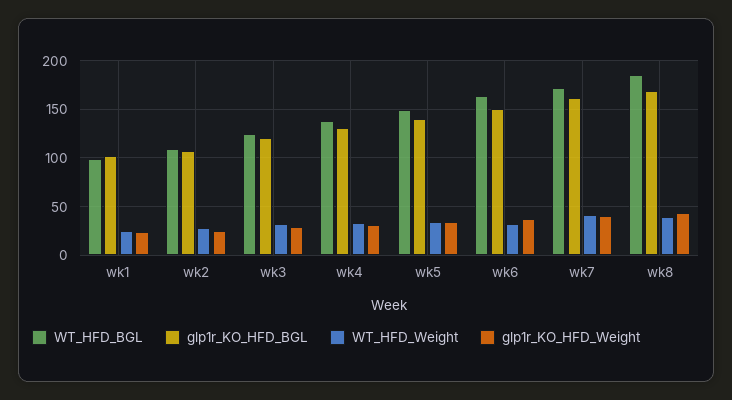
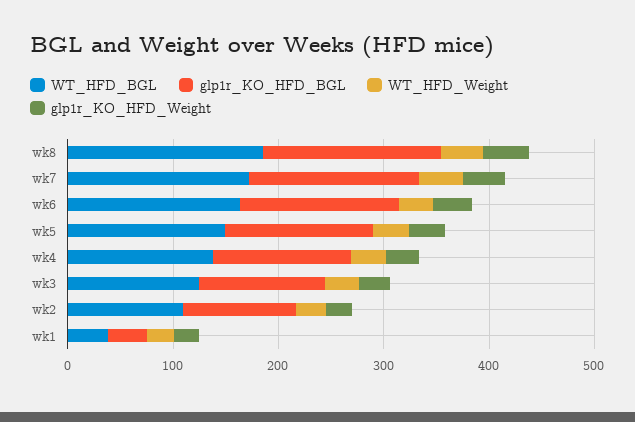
  {
    "WT_HFD_BGL": {
-     "wk1": 100,
+     "wk1": 40,
      "wk2": 110,
      "wk3": 120,
      "wk4": 140,
      "wk5": 150,
      "wk6": 160,
      "wk7": 170,
      "wk8": 190
    },
    "glp1r_KO_HFD_BGL": {
-     "wk1": 100,
+     "wk1": 40,
      "wk2": 110,
      "wk3": 120,
      "wk4": 130,
      "wk5": 140,
      "wk6": 150,
      "wk7": 160,
      "wk8": 170
    },
    "WT_HFD_Weight": {
      "wk1": 30,
      "wk2": 30,
      "wk3": 30,
      "wk4": 30,
      "wk5": 30,
      "wk6": 30,
      "wk7": 40,
      "wk8": 40
    },
    "glp1r_KO_HFD_Weight": {
      "wk1": 20,
      "wk2": 20,
      "wk3": 30,
      "wk4": 30,
      "wk5": 30,
      "wk6": 40,
      "wk7": 40,
      "wk8": 40
    }
  }

